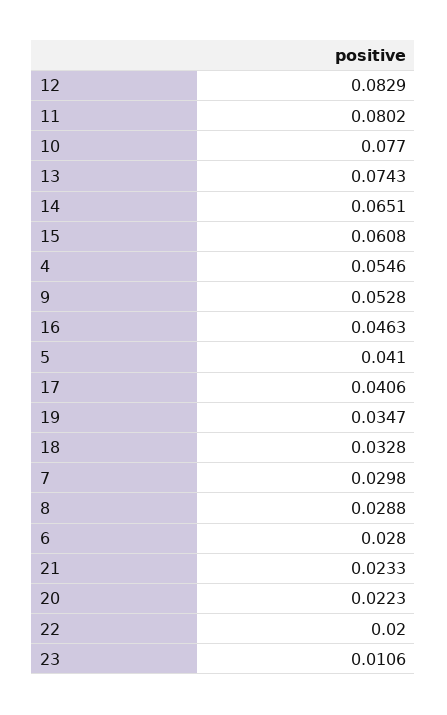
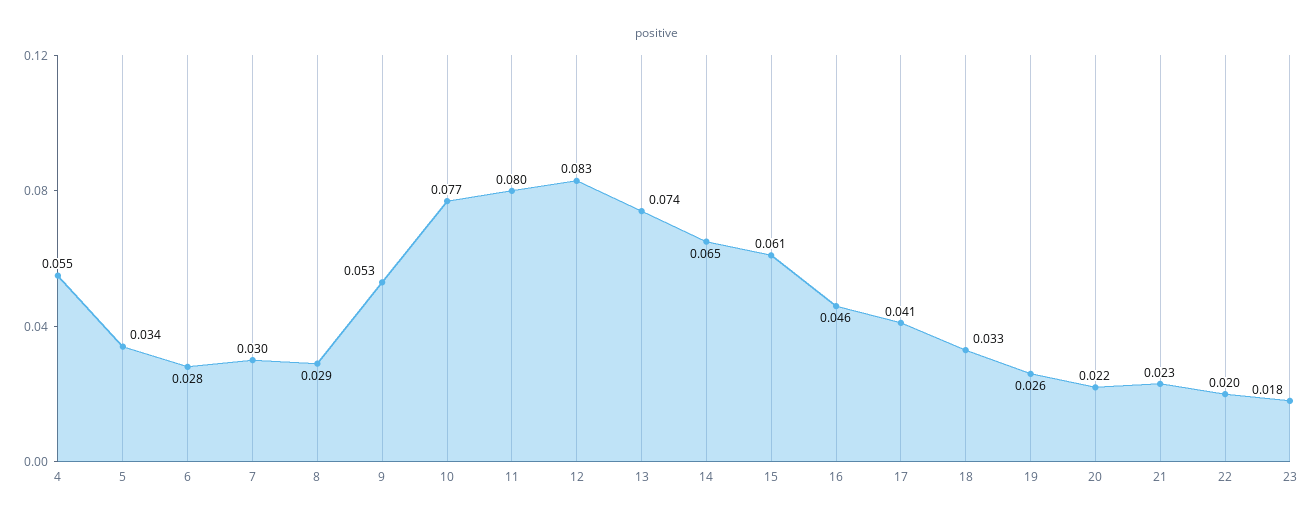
  {
    "12": 0.0829,
    "11": 0.0802,
    "10": 0.077,
    "13": 0.0743,
    "14": 0.0651,
    "15": 0.0608,
    "4": 0.0546,
    "9": 0.0528,
    "16": 0.0463,
-   "5": 0.041,
+   "5": 0.034,
    "17": 0.0406,
-   "19": 0.0347,
+   "19": 0.026,
    "18": 0.0328,
    "7": 0.0298,
    "8": 0.0288,
    "6": 0.028,
    "21": 0.0233,
    "20": 0.0223,
    "22": 0.02,
-   "23": 0.0106
+   "23": 0.018
  }

